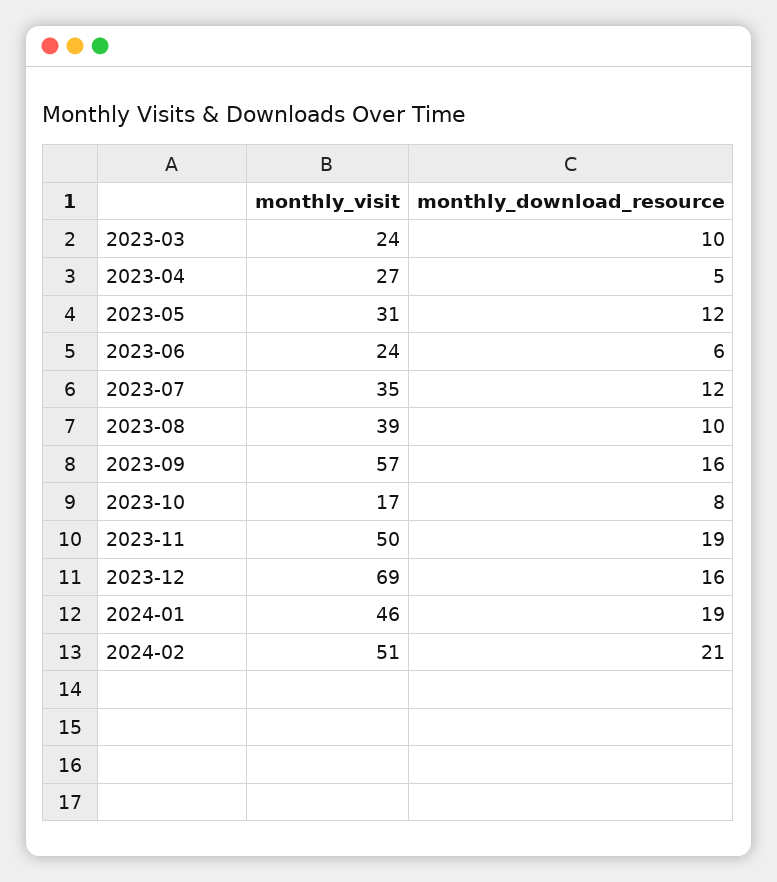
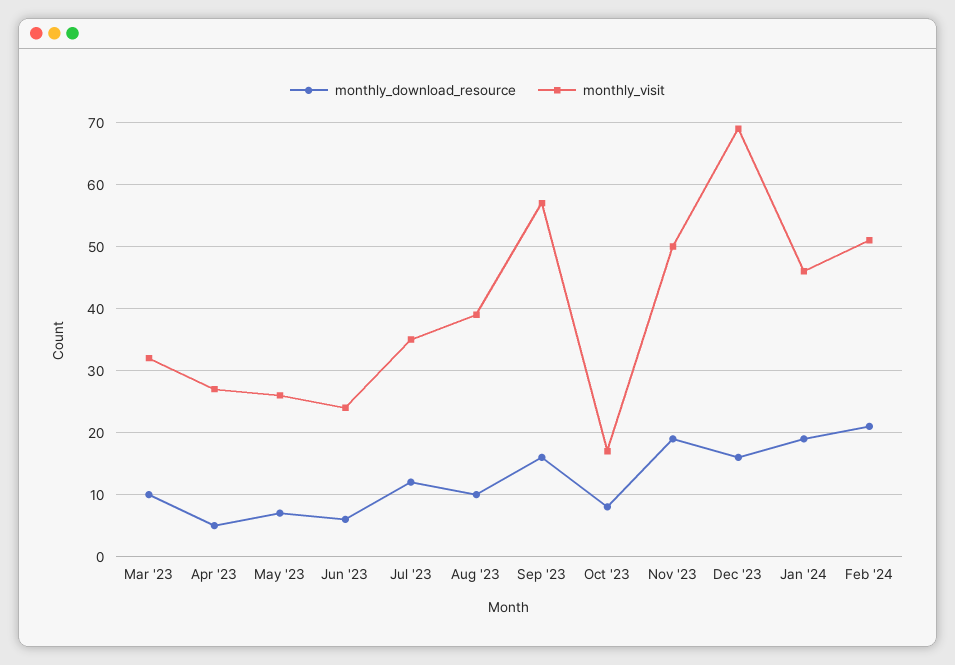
  {
    "monthly_visit": {
-     "2023-03": 24,
+     "2023-03": 32,
      "2023-04": 27,
-     "2023-05": 31,
+     "2023-05": 26,
      "2023-06": 24,
      "2023-07": 35,
      "2023-08": 39,
      "2023-09": 57,
      "2023-10": 17,
      "2023-11": 50,
      "2023-12": 69,
      "2024-01": 46,
      "2024-02": 51
    },
    "monthly_download_resource": {
      "2023-03": 10,
      "2023-04": 5,
-     "2023-05": 12,
+     "2023-05": 7,
      "2023-06": 6,
      "2023-07": 12,
      "2023-08": 10,
      "2023-09": 16,
      "2023-10": 8,
      "2023-11": 19,
      "2023-12": 16,
      "2024-01": 19,
      "2024-02": 21
    }
  }

